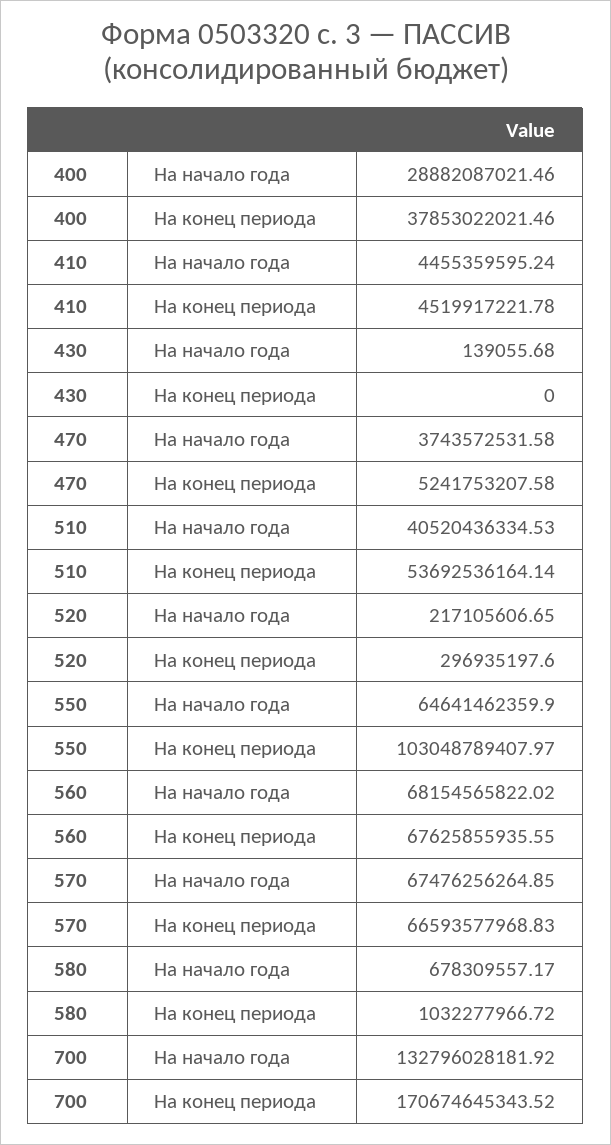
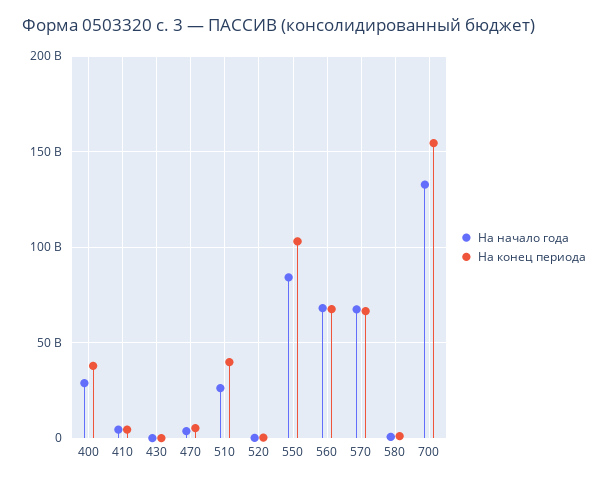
  {
    "На начало года": {
      "400": 28882087021.46,
      "410": 4455359595.24,
      "430": 139055.68,
      "470": 3743572531.58,
-     "510": 40520436334.53,
+     "510": 25000000000,
      "520": 217105606.65,
-     "550": 64641462359.9,
+     "550": 85000000000,
      "560": 68154565822.02,
      "570": 67476256264.85,
      "580": 678309557.17,
      "700": 132796028181.92
    },
    "На конец периода": {
      "400": 37853022021.46,
      "410": 4519917221.78,
      "430": 0,
      "470": 5241753207.58,
-     "510": 53692536164.14,
+     "510": 40000000000,
      "520": 296935197.6,
      "550": 103048789407.97,
      "560": 67625855935.55,
      "570": 66593577968.83,
      "580": 1032277966.72,
-     "700": 170674645343.52
+     "700": 155000000000
    }
  }

